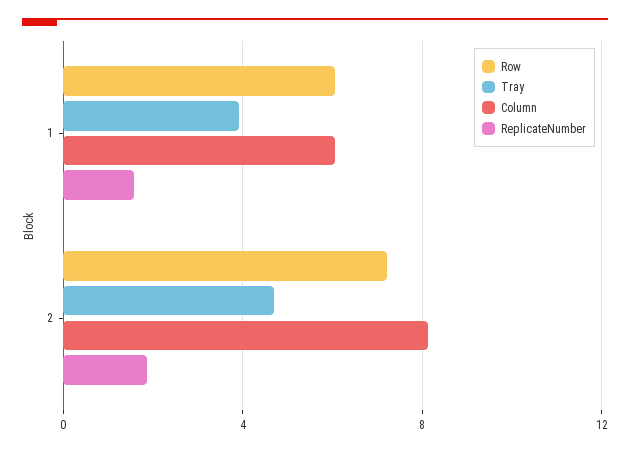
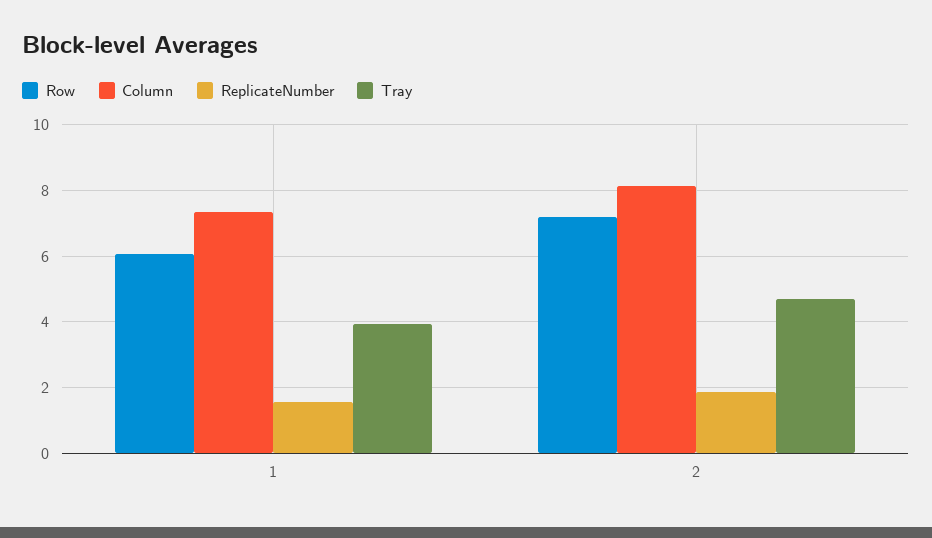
  {
    "Row": {
      "1": 6,
      "2": 7.2
    },
    "Tray": {
      "1": 4,
      "2": 4.8
    },
    "Column": {
-     "1": 6,
+     "1": 7.4,
      "2": 8.2
    },
    "ReplicateNumber": {
      "1": 1.6,
      "2": 1.8
    }
  }

